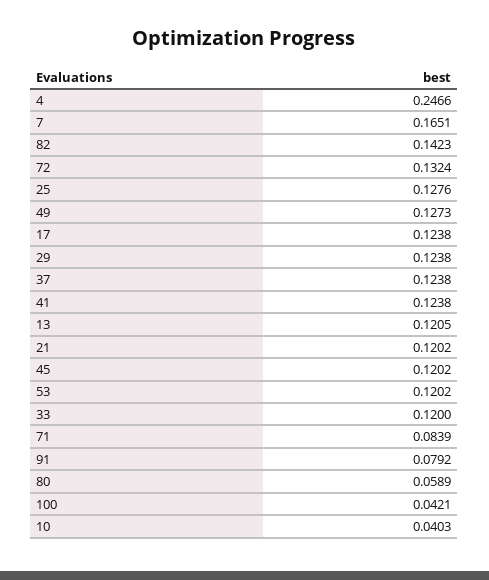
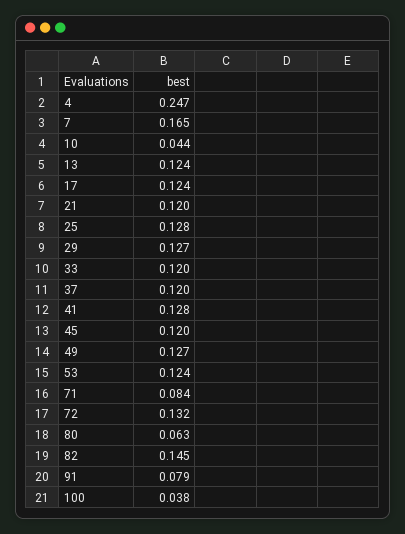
  {
    "4": 0.2466,
    "7": 0.1651,
-   "82": 0.1423,
+   "82": 0.145,
    "72": 0.1324,
    "25": 0.1276,
    "49": 0.1273,
    "17": 0.1238,
-   "29": 0.1238,
+   "29": 0.127,
-   "37": 0.1238,
+   "37": 0.12,
-   "41": 0.1238,
+   "41": 0.128,
-   "13": 0.1205,
+   "13": 0.124,
    "21": 0.1202,
    "45": 0.1202,
-   "53": 0.1202,
+   "53": 0.124,
    "33": 0.12,
    "71": 0.0839,
    "91": 0.0792,
-   "80": 0.0589,
+   "80": 0.063,
-   "100": 0.0421,
+   "100": 0.038,
-   "10": 0.0403
+   "10": 0.044
  }

